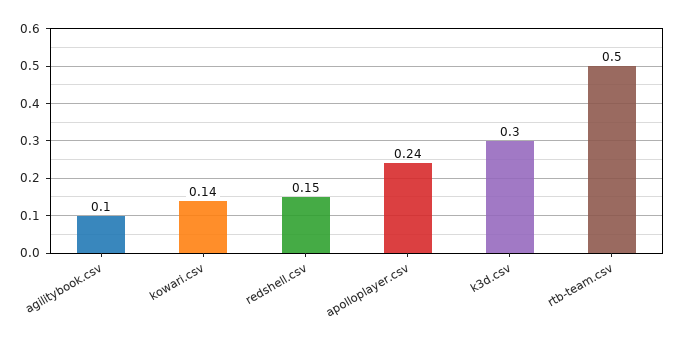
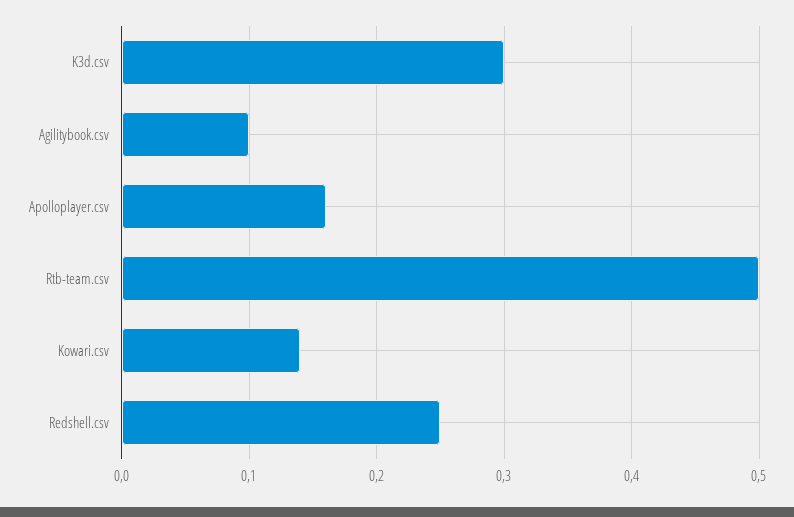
  {
    "agilitybook.csv": 0.1,
    "kowari.csv": 0.14,
-   "redshell.csv": 0.15,
+   "redshell.csv": 0.25,
-   "apolloplayer.csv": 0.24,
+   "apolloplayer.csv": 0.16,
    "k3d.csv": 0.3,
    "rtb-team.csv": 0.5
  }

